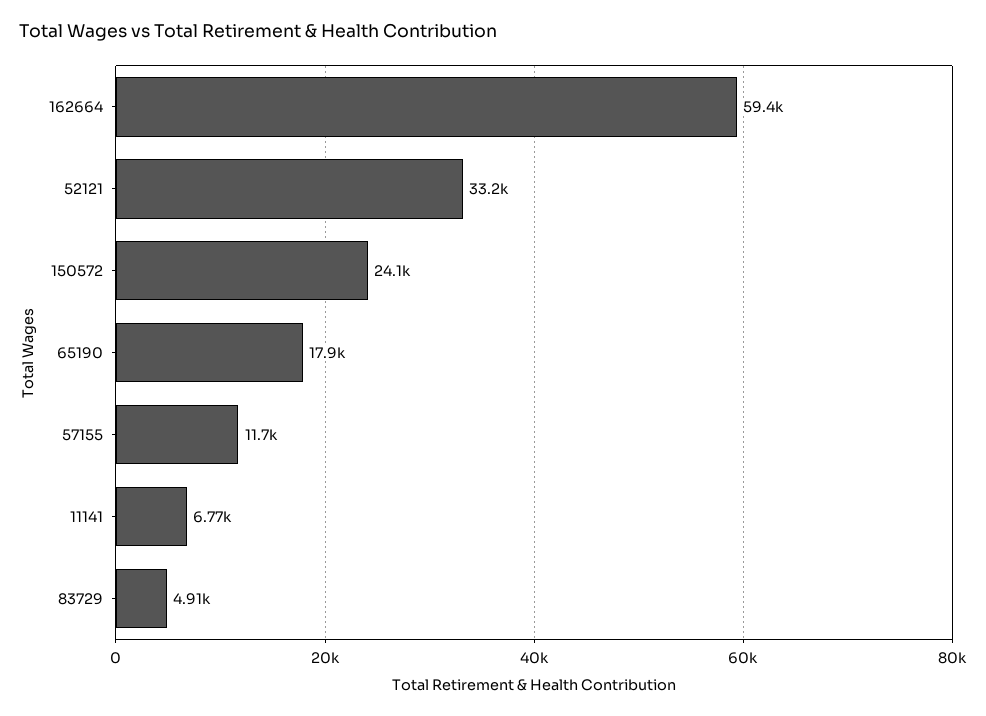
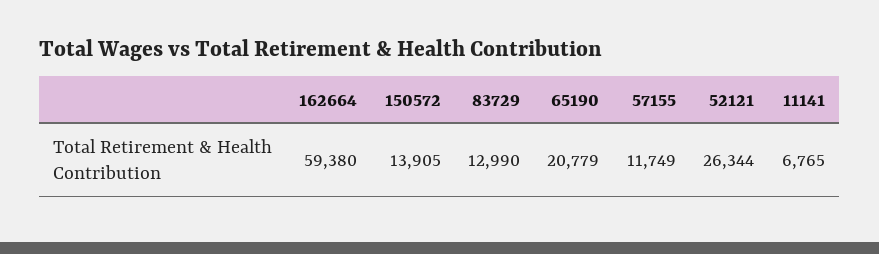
  {
    "162664": 59380,
-   "52121": 33200,
+   "52121": 26344,
-   "150572": 24100,
+   "150572": 13905,
-   "65190": 17900,
+   "65190": 20779,
    "57155": 11749,
    "11141": 6765,
-   "83729": 4910
+   "83729": 12990
  }

